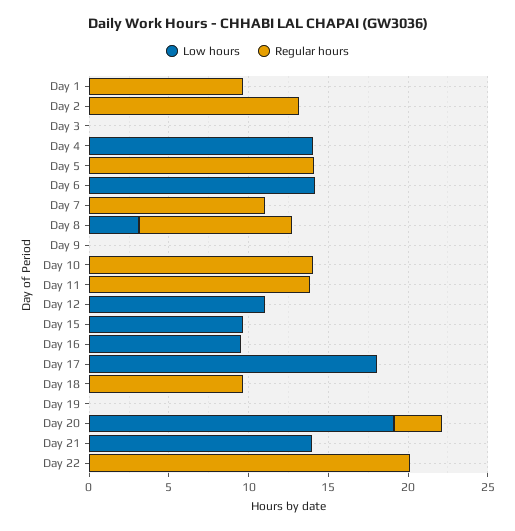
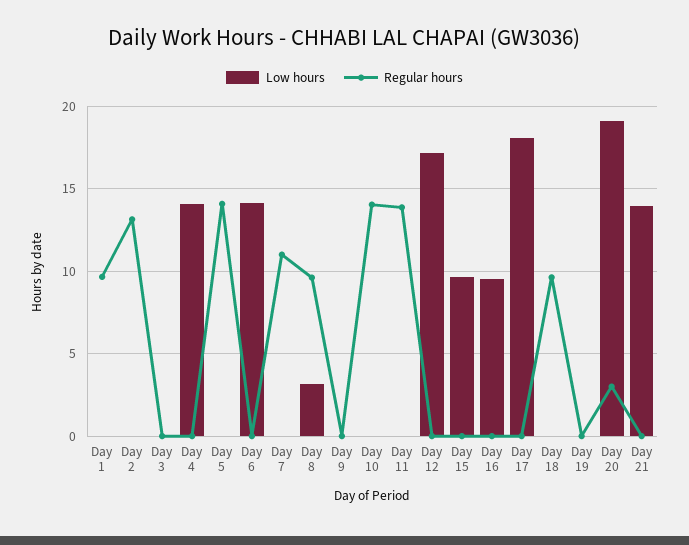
  {
    "Low hours": {
      "Day 1": 0,
      "Day 2": 0,
      "Day 3": 0,
      "Day 4": 14,
      "Day 5": 0,
      "Day 6": 14,
      "Day 7": 0,
      "Day 8": 3,
      "Day 9": 0,
      "Day 10": 0,
      "Day 11": 0,
-     "Day 12": 11,
+     "Day 12": 17,
      "Day 15": 9.5,
      "Day 16": 9.5,
      "Day 17": 18,
      "Day 18": 0,
      "Day 19": 0,
      "Day 20": 19,
-     "Day 21": 14,
+     "Day 21": 14
-     "Day 22": 0
    },
    "Regular hours": {
      "Day 1": 9.5,
      "Day 2": 13,
      "Day 3": 0,
      "Day 4": 0,
      "Day 5": 14,
      "Day 6": 0,
      "Day 7": 11,
      "Day 8": 9.5,
      "Day 9": 0,
      "Day 10": 14,
      "Day 11": 14,
      "Day 12": 0,
      "Day 15": 0,
      "Day 16": 0,
      "Day 17": 0,
      "Day 18": 9.5,
      "Day 19": 0,
      "Day 20": 3,
-     "Day 21": 0,
+     "Day 21": 0
-     "Day 22": 20
    }
  }

